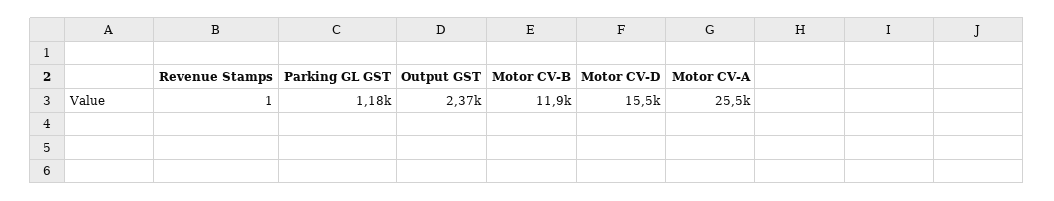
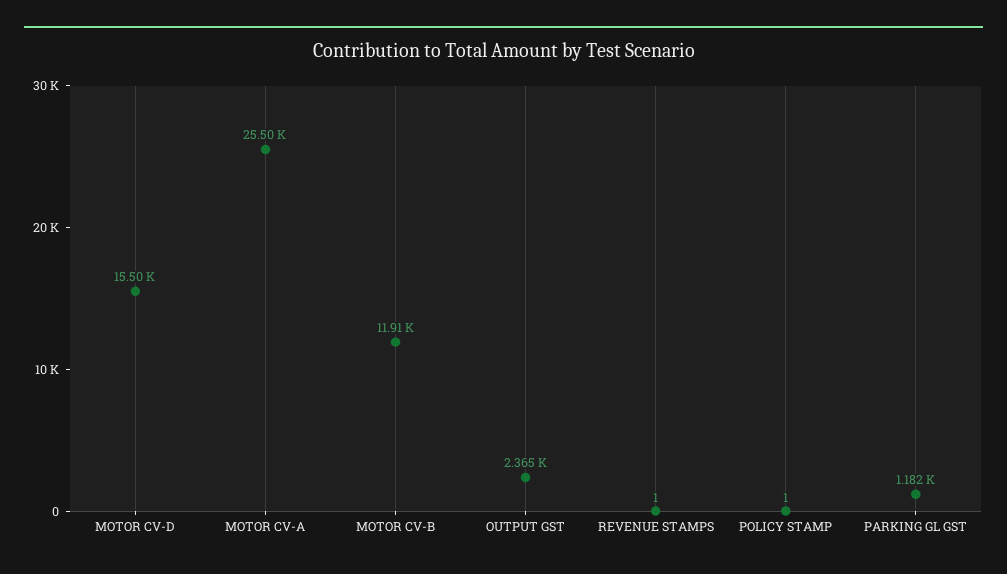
  {
    "Revenue Stamps": 1,
    "Parking GL GST": 1182,
    "Output GST": 2365,
    "Motor CV-B": 11910,
    "Motor CV-D": 15500,
-   "Motor CV-A": 25500
+   "Motor CV-A": 25500,
+   "POLICY STAMP": 1
  }

